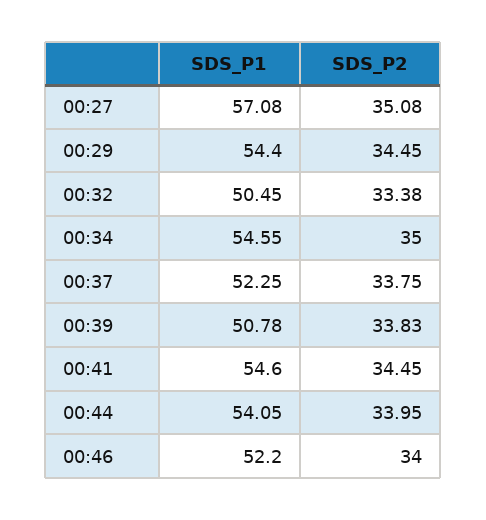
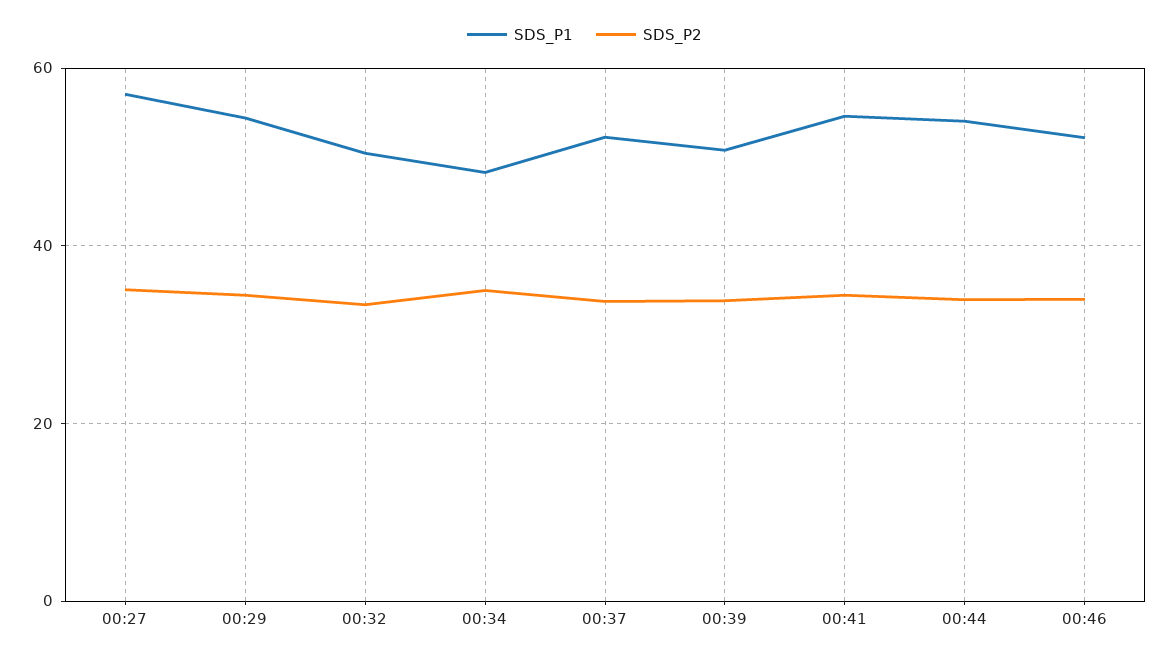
  {
    "SDS_P1": {
      "00:27": 57.08,
      "00:29": 54.4,
      "00:32": 50.45,
-     "00:34": 54.55,
+     "00:34": 48,
      "00:37": 52.25,
      "00:39": 50.78,
      "00:41": 54.6,
      "00:44": 54.05,
      "00:46": 52.2
    },
    "SDS_P2": {
      "00:27": 35.08,
      "00:29": 34.45,
      "00:32": 33.38,
      "00:34": 35,
      "00:37": 33.75,
      "00:39": 33.83,
      "00:41": 34.45,
      "00:44": 33.95,
      "00:46": 34
    }
  }

